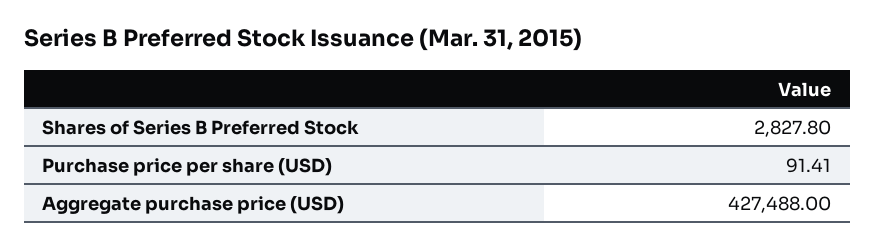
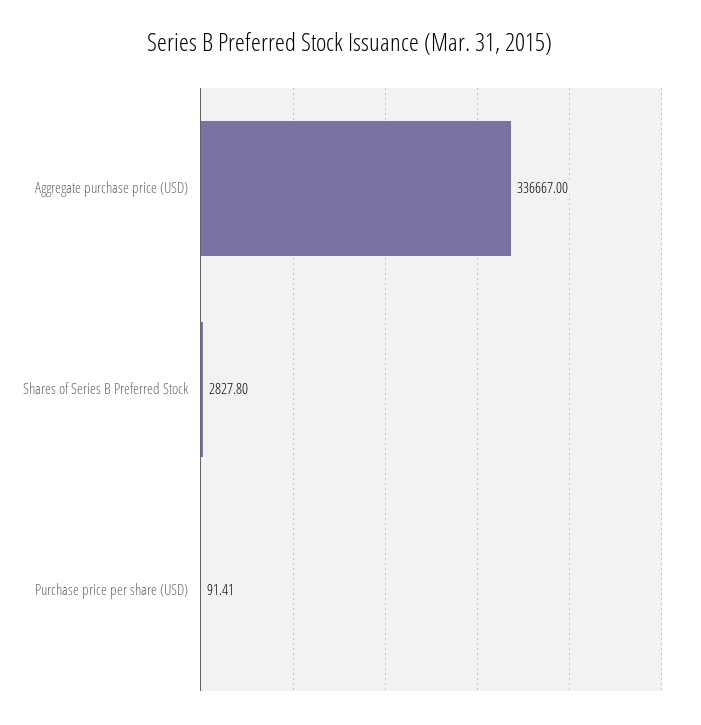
  {
    "Shares of Series B Preferred Stock": 2827.8,
    "Purchase price per share (USD)": 91.41,
-   "Aggregate purchase price (USD)": 427488
+   "Aggregate purchase price (USD)": 336667
  }

